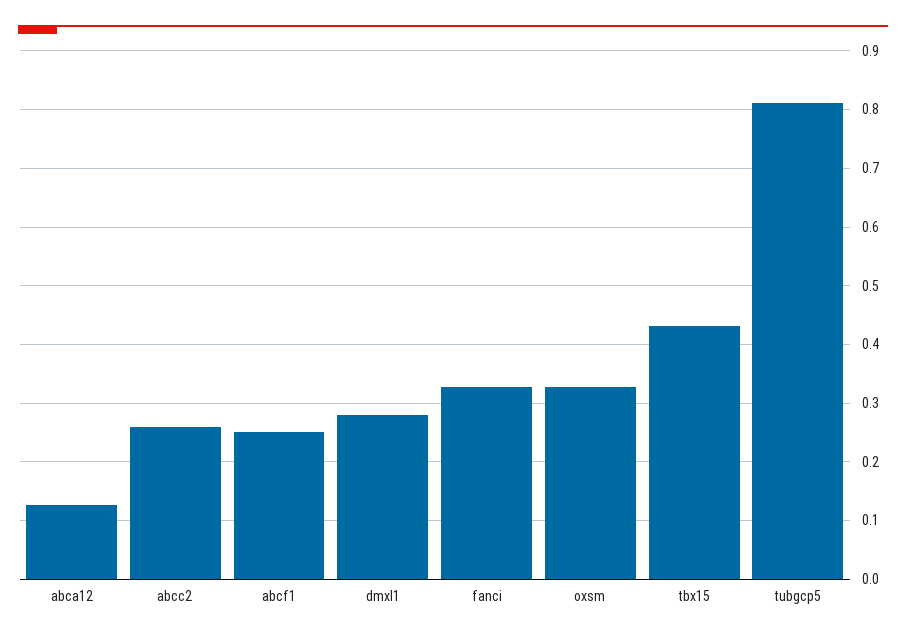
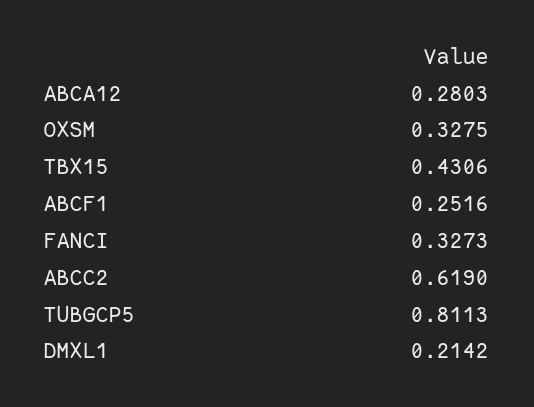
  {
-   "abca12": 0.12,
+   "abca12": 0.2803,
-   "abcc2": 0.26,
+   "abcc2": 0.619,
    "abcf1": 0.2516,
-   "dmxl1": 0.28,
+   "dmxl1": 0.2142,
    "fanci": 0.3273,
    "oxsm": 0.3275,
    "tbx15": 0.4306,
    "tubgcp5": 0.8113
  }

